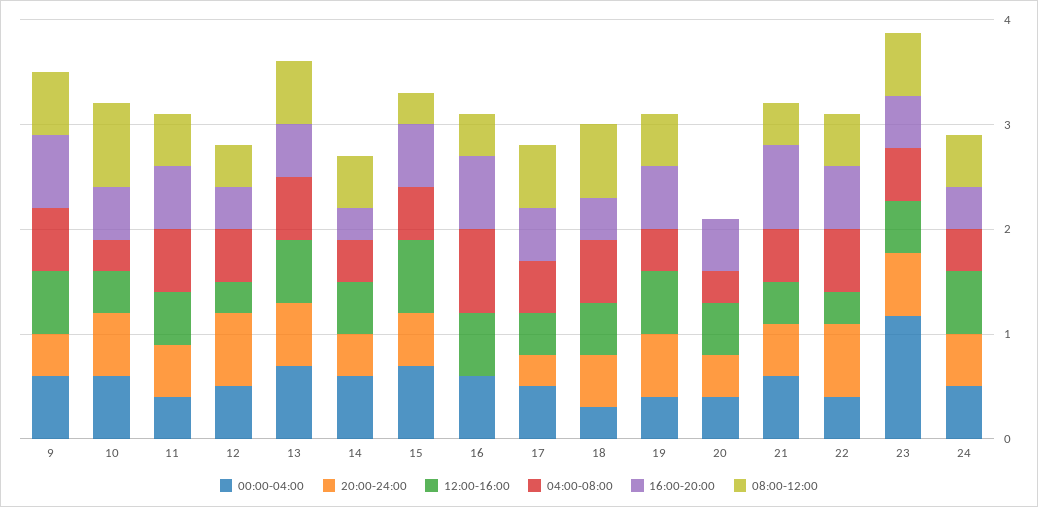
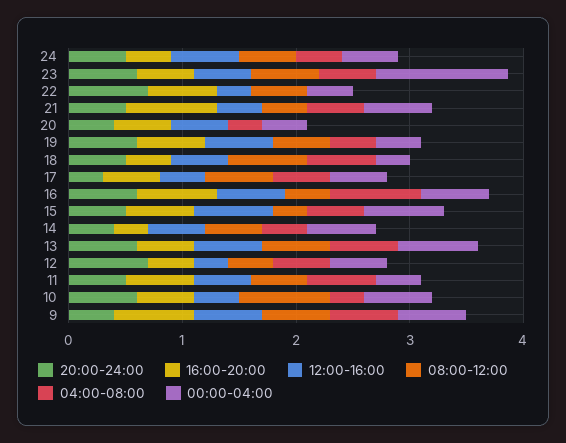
  {
    "00:00-04:00": {
      "9": 0.6,
      "10": 0.6,
      "11": 0.4,
      "12": 0.6,
      "13": 0.8,
      "14": 0.6,
      "15": 0.8,
      "16": 0.6,
      "17": 0.6,
      "18": 0.4,
      "19": 0.4,
      "20": 0.4,
      "21": 0.6,
      "22": 0.4,
      "23": 1.2,
      "24": 0.6
    },
    "20:00-24:00": {
      "9": 0.4,
      "10": 0.6,
      "11": 0.6,
      "12": 0.8,
      "13": 0.6,
      "14": 0.4,
      "15": 0.6,
-     "16": 0,
+     "16": 0.6,
      "17": 0.4,
      "18": 0.6,
      "19": 0.6,
      "20": 0.4,
      "21": 0.6,
      "22": 0.8,
      "23": 0.6,
      "24": 0.6
    },
    "12:00-16:00": {
      "9": 0.6,
      "10": 0.4,
      "11": 0.6,
      "12": 0.4,
      "13": 0.6,
      "14": 0.6,
      "15": 0.8,
      "16": 0.6,
      "17": 0.4,
      "18": 0.6,
      "19": 0.6,
      "20": 0.6,
      "21": 0.4,
      "22": 0.4,
      "23": 0.6,
      "24": 0.6
    },
    "04:00-08:00": {
      "9": 0.6,
      "10": 0.4,
      "11": 0.6,
      "12": 0.6,
      "13": 0.6,
      "14": 0.4,
      "15": 0.6,
      "16": 0.8,
      "17": 0.6,
      "18": 0.6,
      "19": 0.4,
      "20": 0.4,
      "21": 0.6,
-     "22": 0.6,
+     "22": 0,
      "23": 0.6,
      "24": 0.4
    },
    "16:00-20:00": {
      "9": 0.8,
      "10": 0.6,
      "11": 0.6,
      "12": 0.4,
      "13": 0.6,
      "14": 0.4,
      "15": 0.6,
      "16": 0.8,
      "17": 0.6,
      "18": 0.4,
      "19": 0.6,
      "20": 0.6,
      "21": 0.8,
      "22": 0.6,
      "23": 0.6,
      "24": 0.4
    },
    "08:00-12:00": {
      "9": 0.6,
      "10": 0.8,
      "11": 0.6,
      "12": 0.4,
      "13": 0.6,
      "14": 0.6,
      "15": 0.4,
      "16": 0.4,
      "17": 0.6,
      "18": 0.8,
      "19": 0.6,
      "20": 0,
      "21": 0.4,
      "22": 0.6,
      "23": 0.6,
      "24": 0.6
    }
  }

